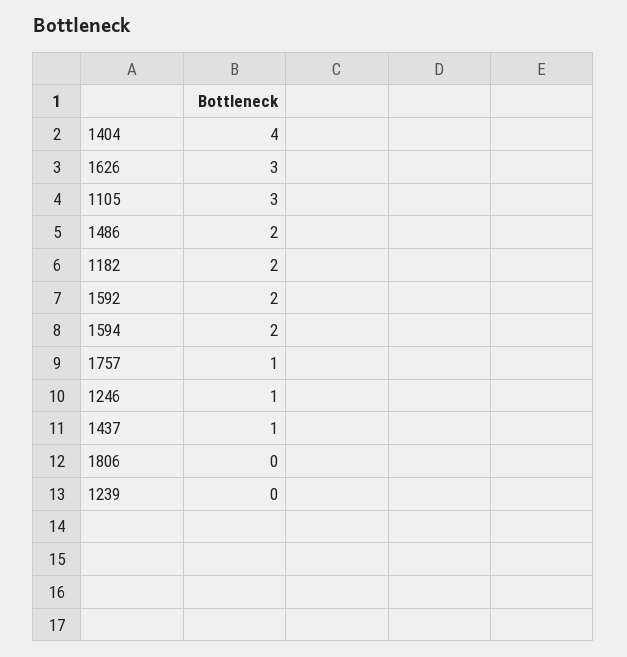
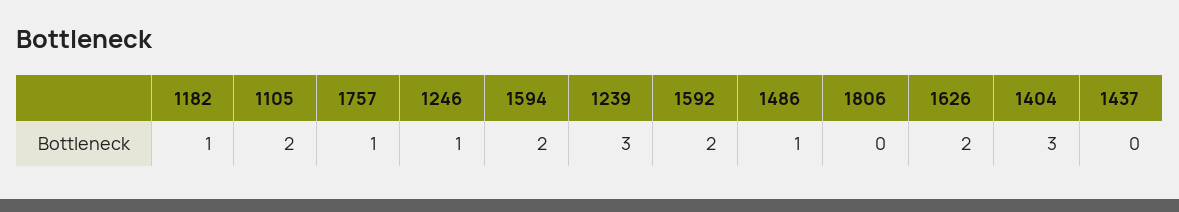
  {
-   "1404": 4,
+   "1404": 3,
-   "1626": 3,
+   "1626": 2,
-   "1105": 3,
+   "1105": 2,
-   "1486": 2,
+   "1486": 1,
-   "1182": 2,
+   "1182": 1,
    "1592": 2,
    "1594": 2,
    "1757": 1,
    "1246": 1,
-   "1437": 1,
+   "1437": 0,
    "1806": 0,
-   "1239": 0
+   "1239": 3
  }

